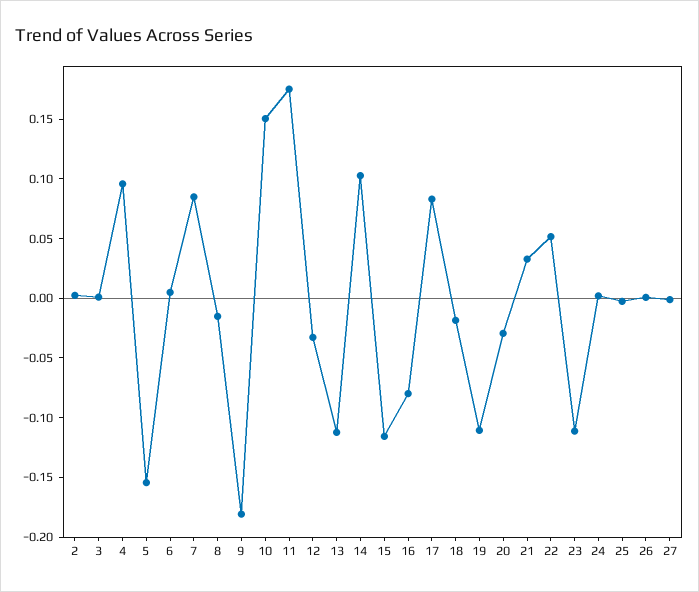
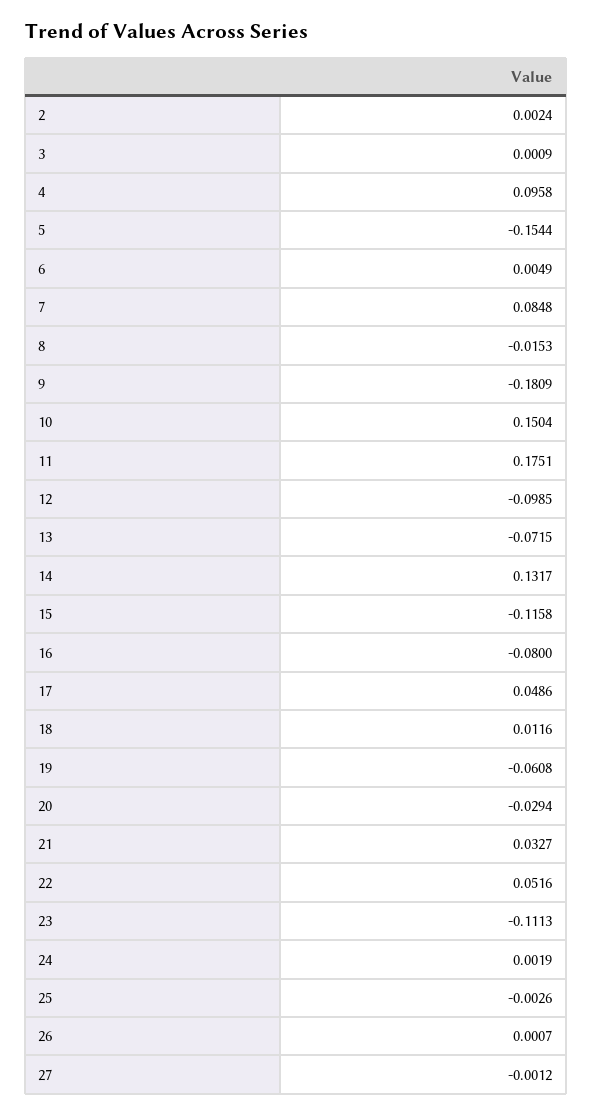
  {
    "2": 0.0024,
    "3": 0.0009,
    "4": 0.0958,
    "5": -0.1544,
    "6": 0.0049,
    "7": 0.0848,
    "8": -0.0153,
    "9": -0.1809,
    "10": 0.1504,
    "11": 0.1751,
-   "12": -0.03,
+   "12": -0.0985,
-   "13": -0.11,
+   "13": -0.0715,
-   "14": 0.1,
+   "14": 0.1317,
    "15": -0.1158,
    "16": -0.08,
-   "17": 0.08,
+   "17": 0.0486,
-   "18": -0.02,
+   "18": 0.0116,
-   "19": -0.11,
+   "19": -0.0608,
    "20": -0.0294,
    "21": 0.0327,
    "22": 0.0516,
    "23": -0.1113,
    "24": 0.0019,
    "25": -0.0026,
    "26": 0.0007,
    "27": -0.0012
  }

